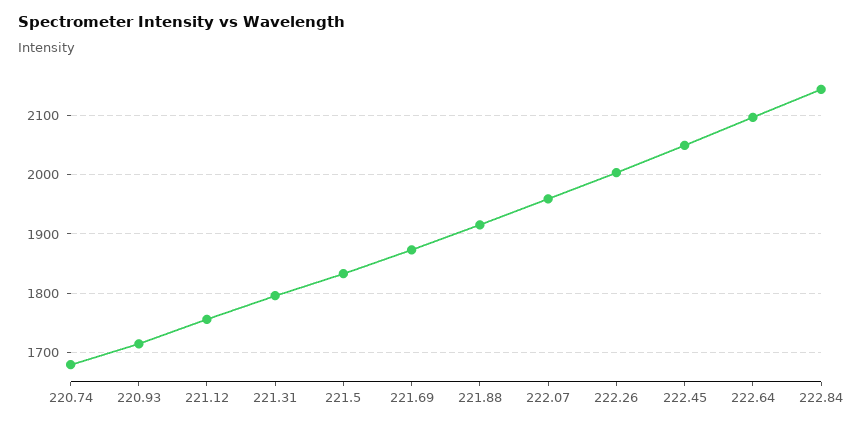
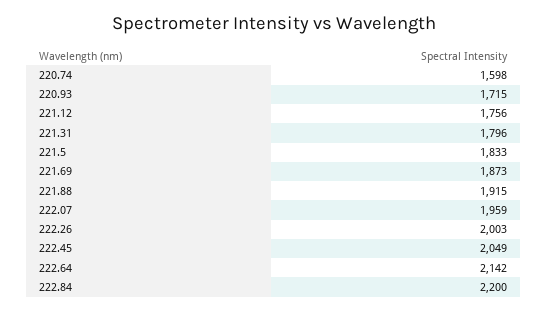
  {
-   "220.74": 1680,
+   "220.74": 1598,
    "220.93": 1715,
    "221.12": 1756,
    "221.31": 1796,
    "221.5": 1833,
    "221.69": 1873,
    "221.88": 1915,
    "222.07": 1959,
    "222.26": 2003,
    "222.45": 2049,
-   "222.64": 2100,
+   "222.64": 2142,
-   "222.84": 2140
+   "222.84": 2200
  }

